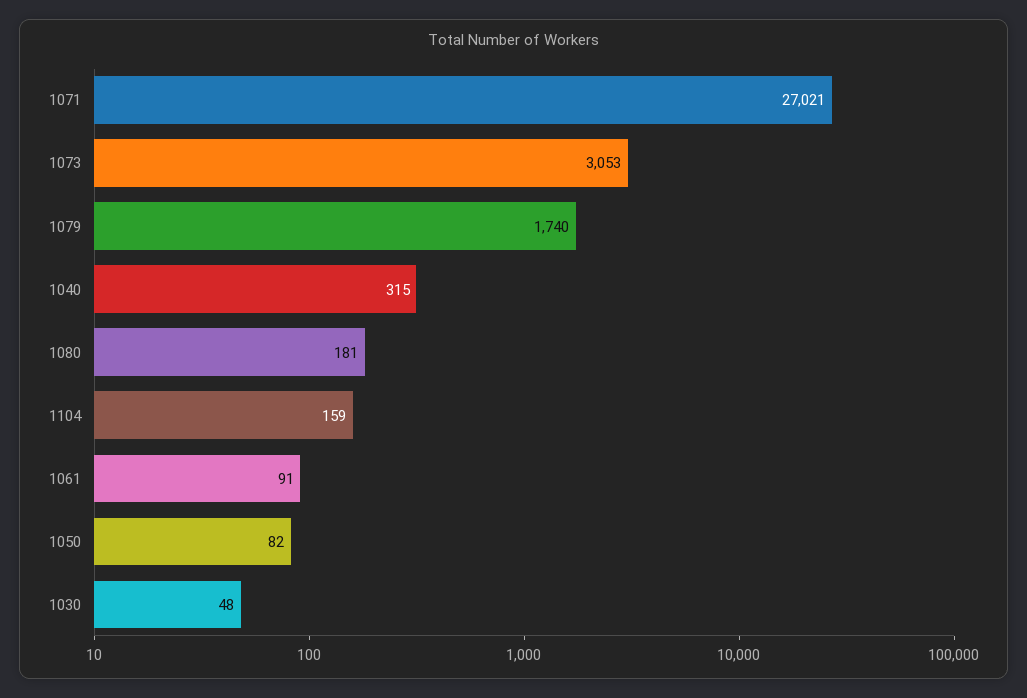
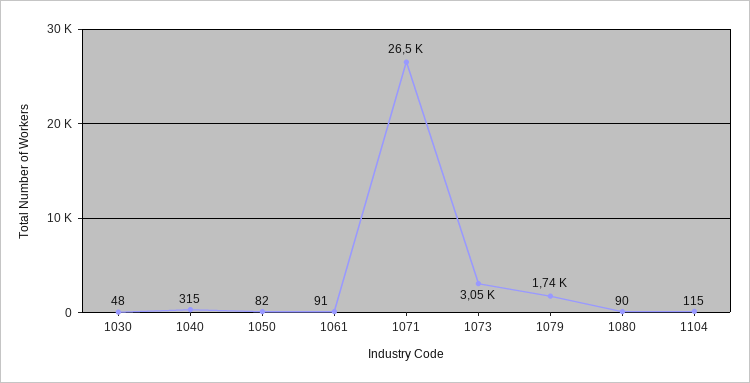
  {
-   "1071": 27021,
+   "1071": 26500,
    "1073": 3053,
    "1079": 1740,
    "1040": 315,
-   "1080": 181,
+   "1080": 90,
-   "1104": 159,
+   "1104": 115,
    "1061": 91,
    "1050": 82,
    "1030": 48
  }

